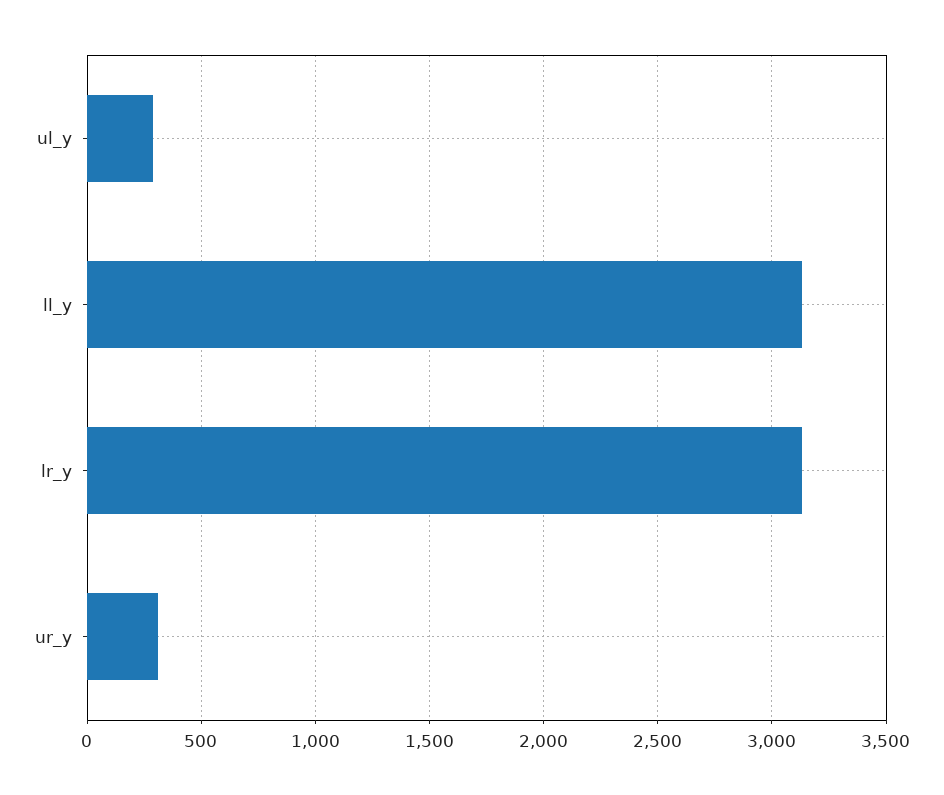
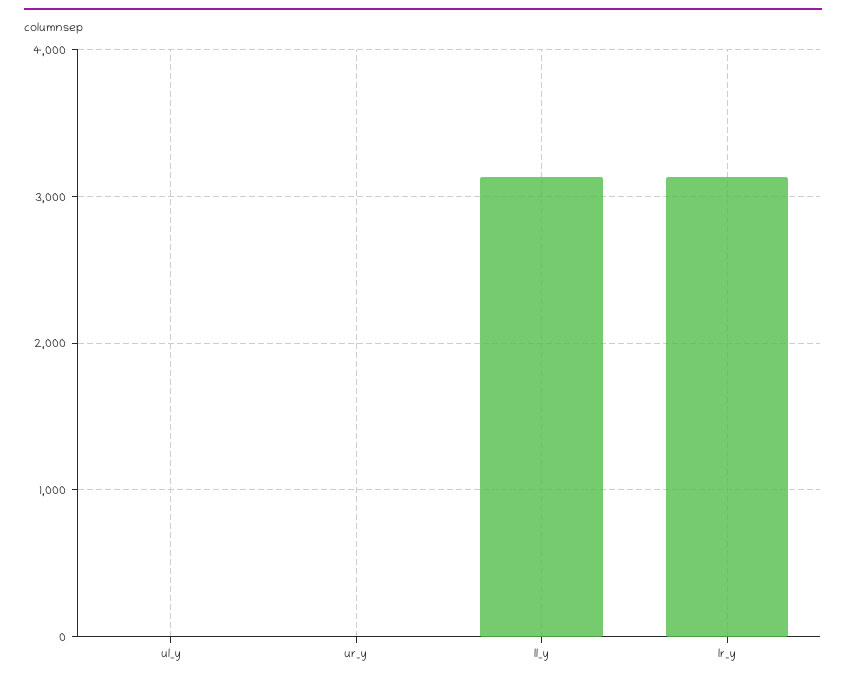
  {
-   "ul_y": 300,
+   "ul_y": 0,
    "ll_y": 3150,
    "lr_y": 3150,
-   "ur_y": 300
+   "ur_y": 0
  }

